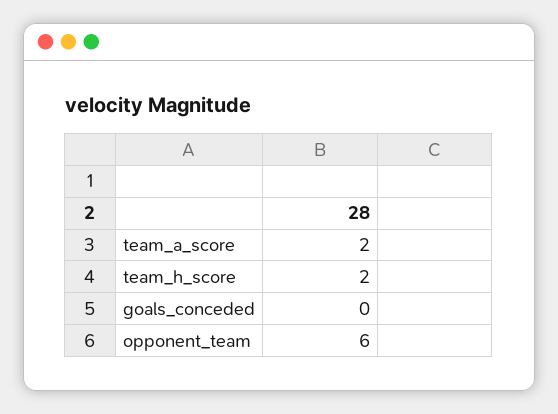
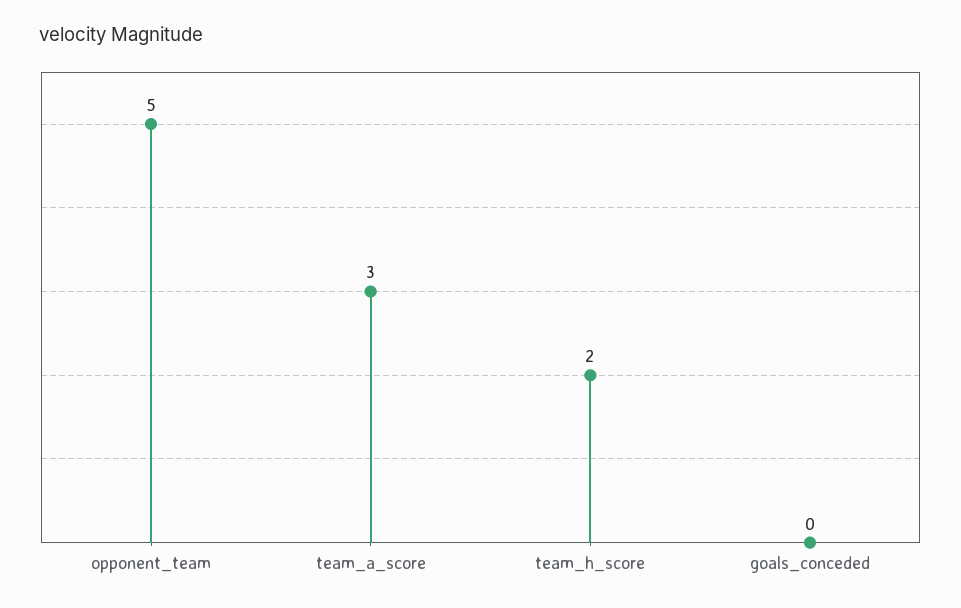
  {
-   "team_a_score": 2,
+   "team_a_score": 3,
    "team_h_score": 2,
    "goals_conceded": 0,
-   "opponent_team": 6
+   "opponent_team": 5
  }

